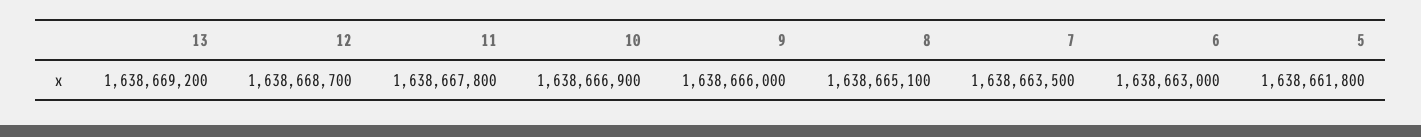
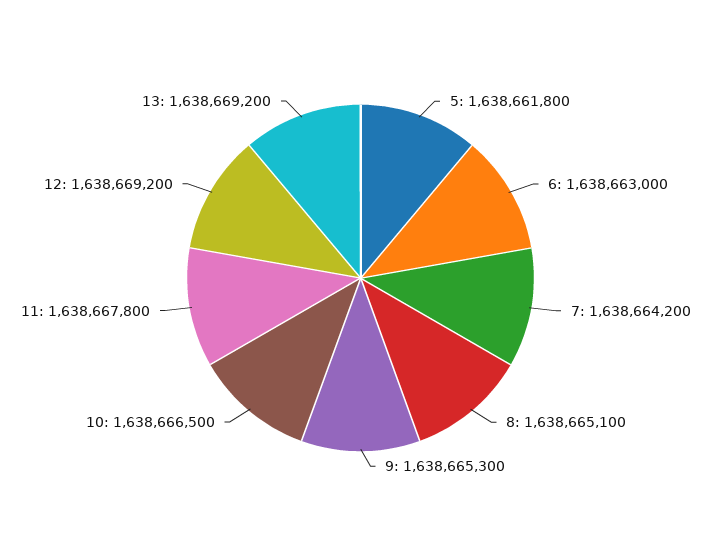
  {
    "13": 1638669200,
-   "12": 1638668700,
+   "12": 1638669200,
    "11": 1638667800,
-   "10": 1638666900,
+   "10": 1638666500,
-   "9": 1638666000,
+   "9": 1638665300,
    "8": 1638665100,
-   "7": 1638663500,
+   "7": 1638664200,
    "6": 1638663000,
    "5": 1638661800
  }

